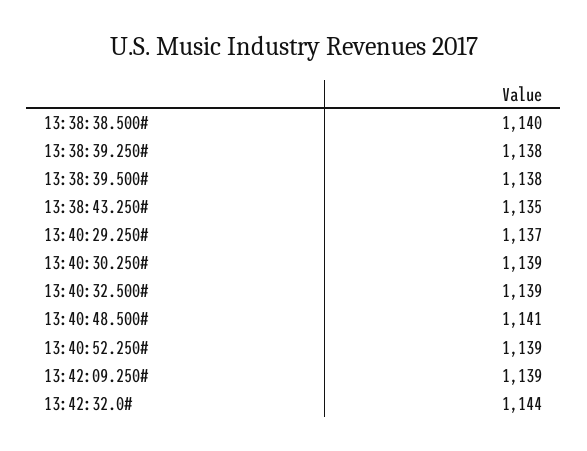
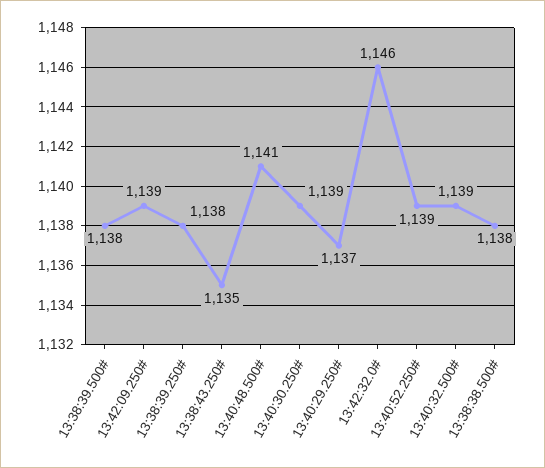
  {
-   "13:38:38.500#": 1140,
+   "13:38:38.500#": 1138,
    "13:38:39.250#": 1138,
    "13:38:39.500#": 1138,
    "13:38:43.250#": 1135,
    "13:40:29.250#": 1137,
    "13:40:30.250#": 1139,
    "13:40:32.500#": 1139,
    "13:40:48.500#": 1141,
    "13:40:52.250#": 1139,
    "13:42:09.250#": 1139,
-   "13:42:32.0#": 1144
+   "13:42:32.0#": 1146
  }

